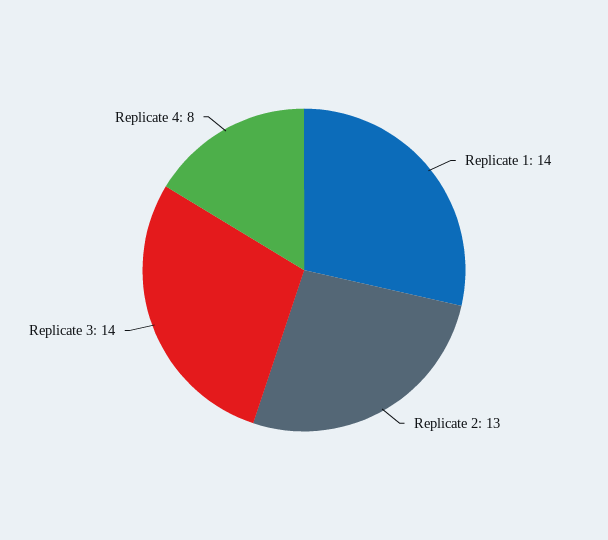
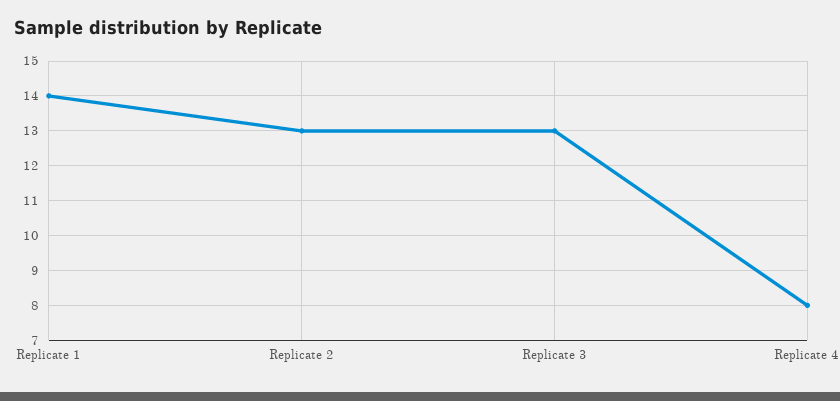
  {
    "Replicate 1": 14,
    "Replicate 2": 13,
-   "Replicate 3": 14,
+   "Replicate 3": 13,
    "Replicate 4": 8
  }

